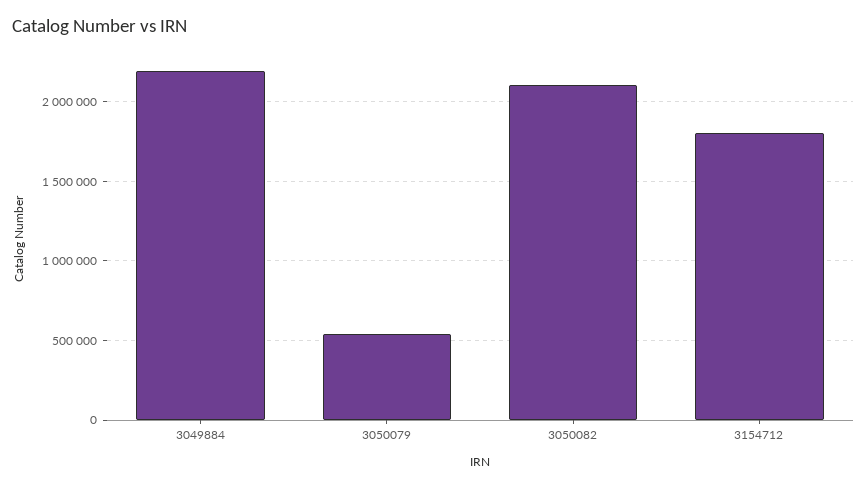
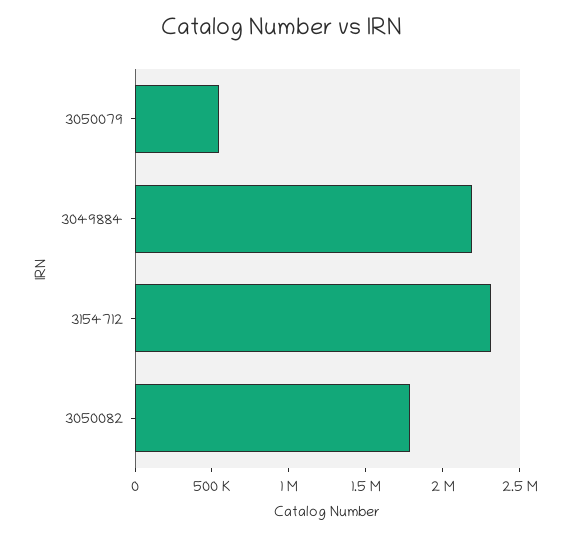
  {
    "3049884": 2200000,
    "3050079": 550000,
-   "3050082": 2100000,
+   "3050082": 1800000,
-   "3154712": 1800000
+   "3154712": 2300000
  }

